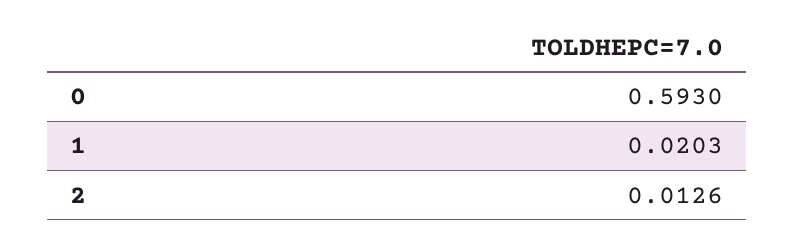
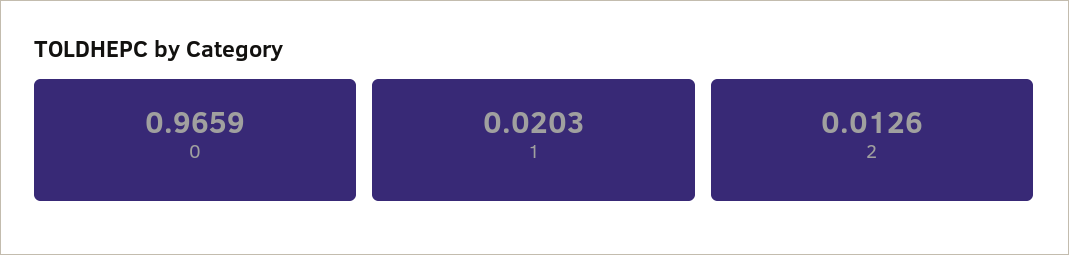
  {
-   "0": 0.593,
+   "0": 0.9659,
    "1": 0.0203,
    "2": 0.0126
  }

